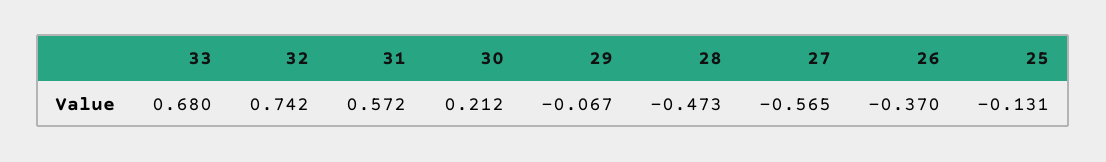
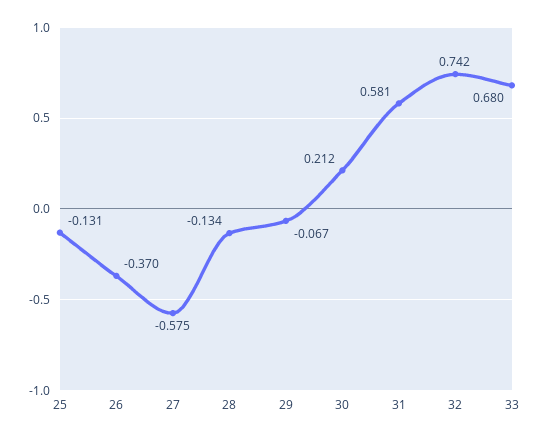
  {
    "33": 0.68,
    "32": 0.742,
-   "31": 0.572,
+   "31": 0.581,
    "30": 0.212,
    "29": -0.067,
-   "28": -0.473,
+   "28": -0.134,
-   "27": -0.565,
+   "27": -0.575,
    "26": -0.37,
    "25": -0.131
  }

